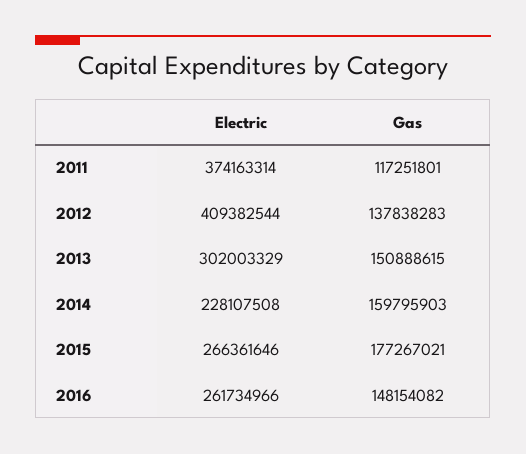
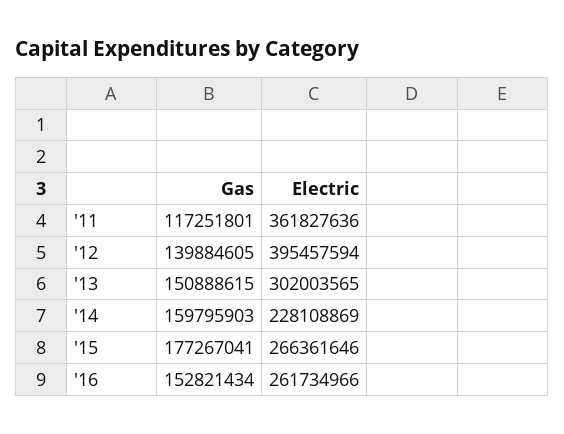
  {
    "Electric": {
-     "2011": 374163314,
+     "2011": 361827636,
-     "2012": 409382544,
+     "2012": 395457594,
-     "2013": 302003329,
+     "2013": 302003565,
-     "2014": 228107508,
+     "2014": 228108869,
      "2015": 266361646,
      "2016": 261734966
    },
    "Gas": {
      "2011": 117251801,
-     "2012": 137838283,
+     "2012": 139884605,
      "2013": 150888615,
      "2014": 159795903,
-     "2015": 177267021,
+     "2015": 177267041,
-     "2016": 148154082
+     "2016": 152821434
    }
  }

